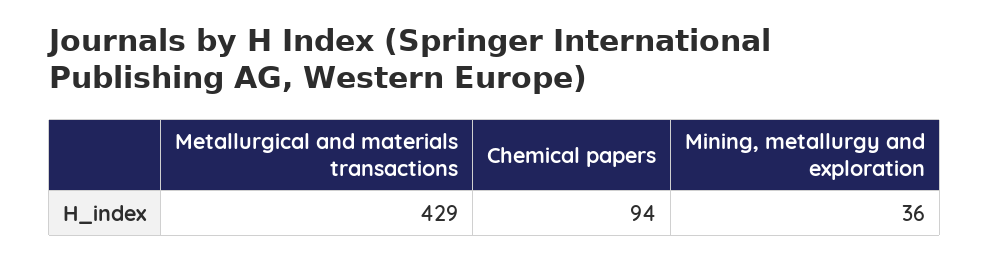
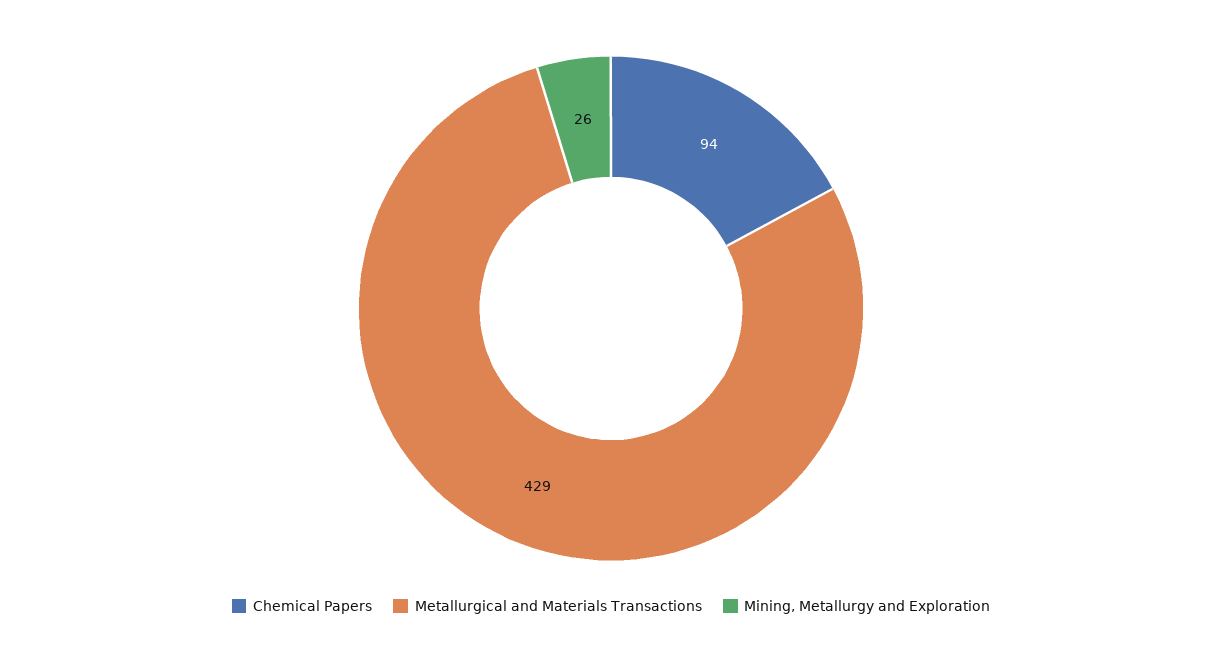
  {
    "Metallurgical and materials transactions": 429,
    "Chemical papers": 94,
-   "Mining, metallurgy and exploration": 36
+   "Mining, metallurgy and exploration": 26
  }

